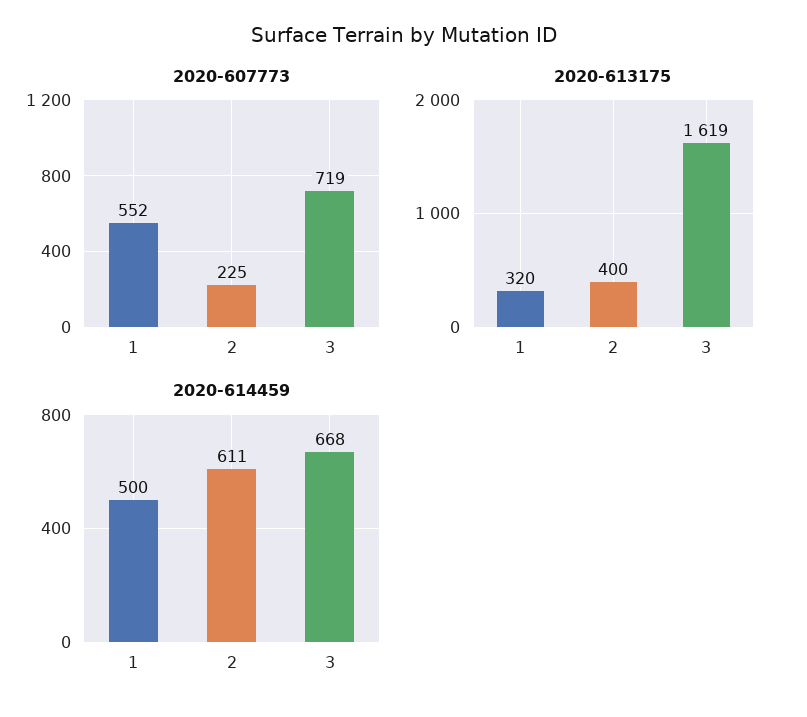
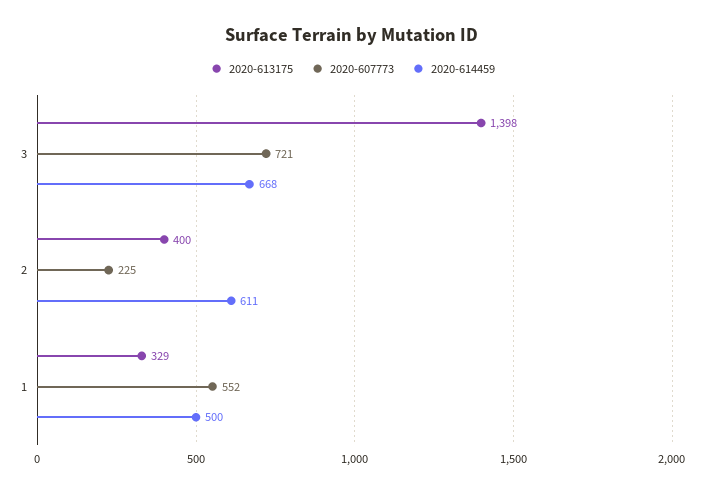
  {
    "2020-607773": {
      "1": 552,
      "2": 225,
-     "3": 719
+     "3": 721
    },
    "2020-613175": {
-     "1": 320,
+     "1": 329,
      "2": 400,
-     "3": 1619
+     "3": 1398
    },
    "2020-614459": {
      "1": 500,
      "2": 611,
      "3": 668
    }
  }

